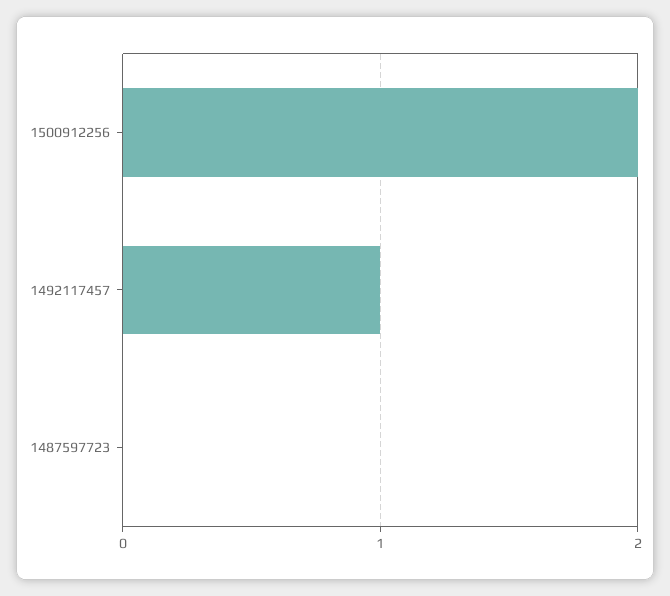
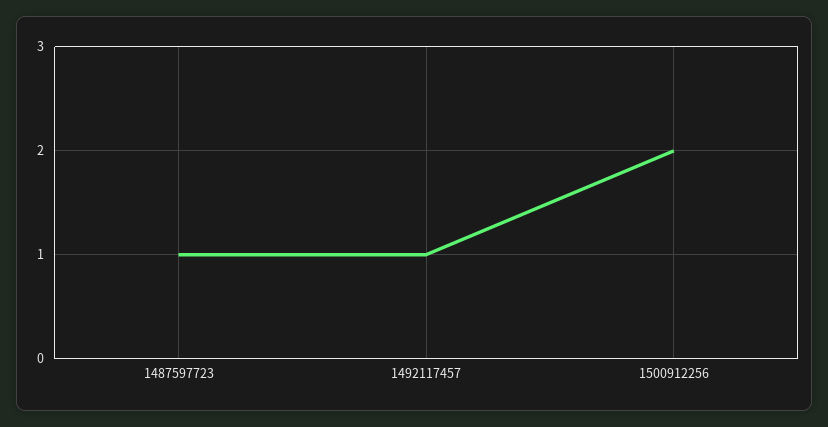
  {
    "1500912256": 2,
    "1492117457": 1,
-   "1487597723": 0
+   "1487597723": 1
  }

